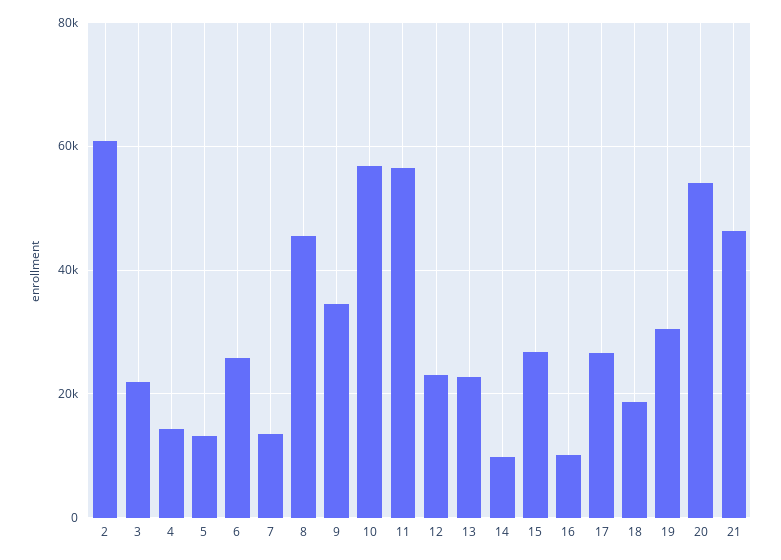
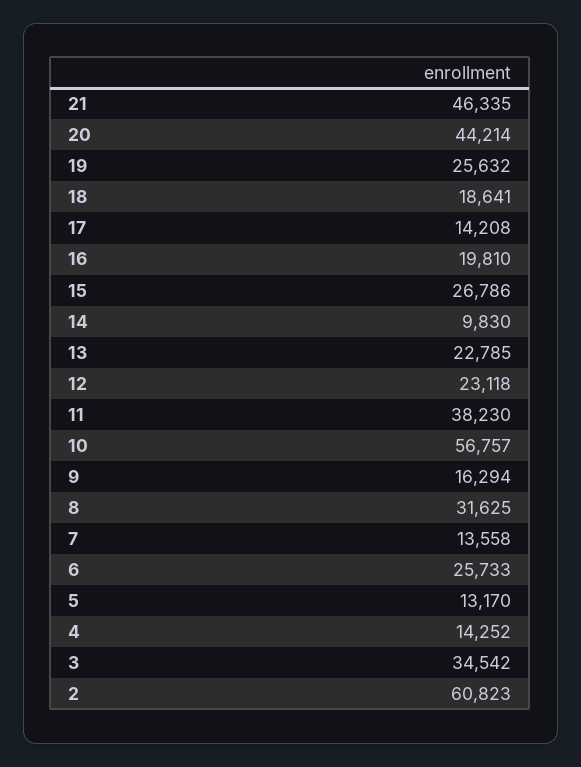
  {
    "2": 60823,
-   "3": 22000,
+   "3": 34542,
    "4": 14252,
    "5": 13170,
    "6": 25733,
    "7": 13558,
-   "8": 46000,
+   "8": 31625,
-   "9": 34000,
+   "9": 16294,
    "10": 56757,
-   "11": 56000,
+   "11": 38230,
    "12": 23118,
    "13": 22785,
    "14": 9830,
    "15": 26786,
-   "16": 10000,
+   "16": 19810,
-   "17": 26000,
+   "17": 14208,
    "18": 18641,
-   "19": 30000,
+   "19": 25632,
-   "20": 54000,
+   "20": 44214,
    "21": 46335
  }

